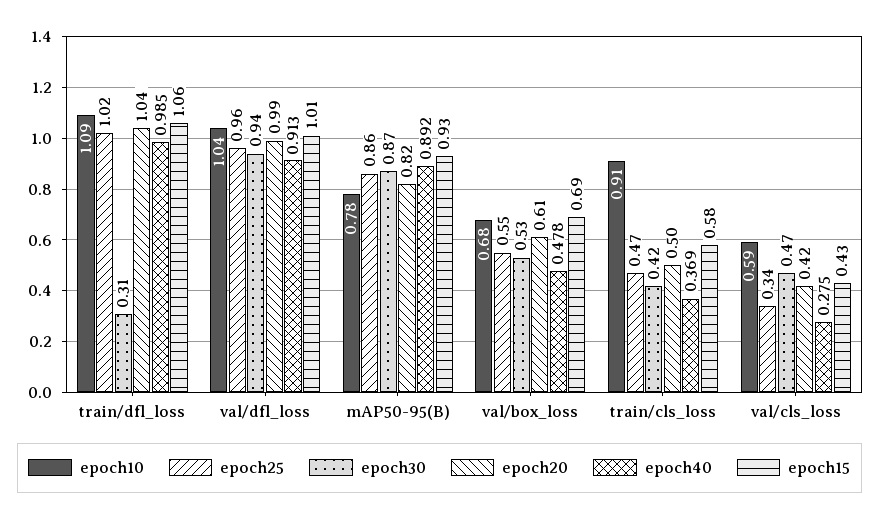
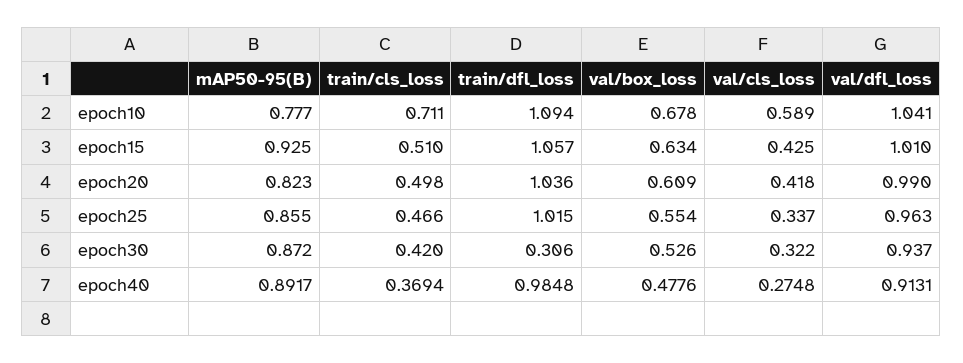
  {
    "epoch10": {
      "train/dfl_loss": 1.094,
      "val/dfl_loss": 1.041,
      "mAP50-95(B)": 0.777,
      "val/box_loss": 0.678,
-     "train/cls_loss": 0.91,
+     "train/cls_loss": 0.711,
      "val/cls_loss": 0.589
    },
    "epoch25": {
      "train/dfl_loss": 1.015,
      "val/dfl_loss": 0.963,
      "mAP50-95(B)": 0.855,
      "val/box_loss": 0.554,
      "train/cls_loss": 0.466,
      "val/cls_loss": 0.337
    },
    "epoch30": {
      "train/dfl_loss": 0.306,
      "val/dfl_loss": 0.937,
      "mAP50-95(B)": 0.872,
      "val/box_loss": 0.526,
      "train/cls_loss": 0.42,
-     "val/cls_loss": 0.47
+     "val/cls_loss": 0.322
    },
    "epoch20": {
      "train/dfl_loss": 1.036,
      "val/dfl_loss": 0.99,
      "mAP50-95(B)": 0.823,
      "val/box_loss": 0.609,
      "train/cls_loss": 0.498,
      "val/cls_loss": 0.418
    },
    "epoch40": {
      "train/dfl_loss": 0.9848,
      "val/dfl_loss": 0.9131,
      "mAP50-95(B)": 0.8917,
      "val/box_loss": 0.4776,
      "train/cls_loss": 0.3694,
      "val/cls_loss": 0.2748
    },
    "epoch15": {
      "train/dfl_loss": 1.057,
      "val/dfl_loss": 1.01,
      "mAP50-95(B)": 0.925,
-     "val/box_loss": 0.69,
+     "val/box_loss": 0.634,
-     "train/cls_loss": 0.58,
+     "train/cls_loss": 0.51,
      "val/cls_loss": 0.425
    }
  }

